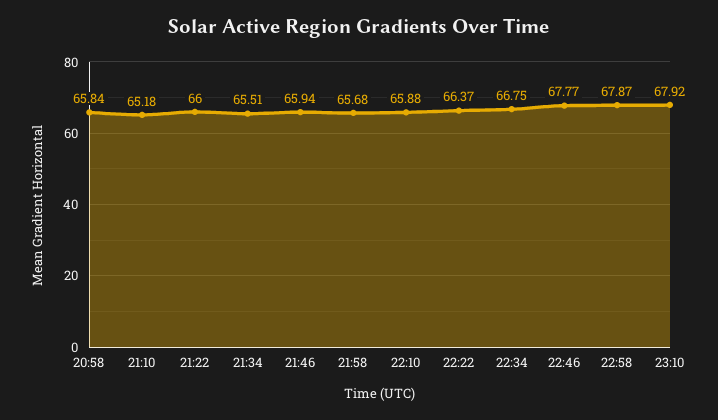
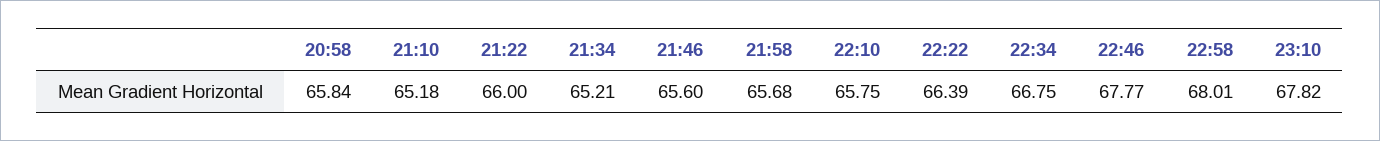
  {
    "20:58": 65.84,
    "21:10": 65.18,
    "21:22": 66,
-   "21:34": 65.51,
+   "21:34": 65.21,
-   "21:46": 65.94,
+   "21:46": 65.6,
    "21:58": 65.68,
-   "22:10": 65.88,
+   "22:10": 65.75,
-   "22:22": 66.37,
+   "22:22": 66.39,
    "22:34": 66.75,
    "22:46": 67.77,
-   "22:58": 67.87,
+   "22:58": 68.01,
-   "23:10": 67.92
+   "23:10": 67.82
  }

